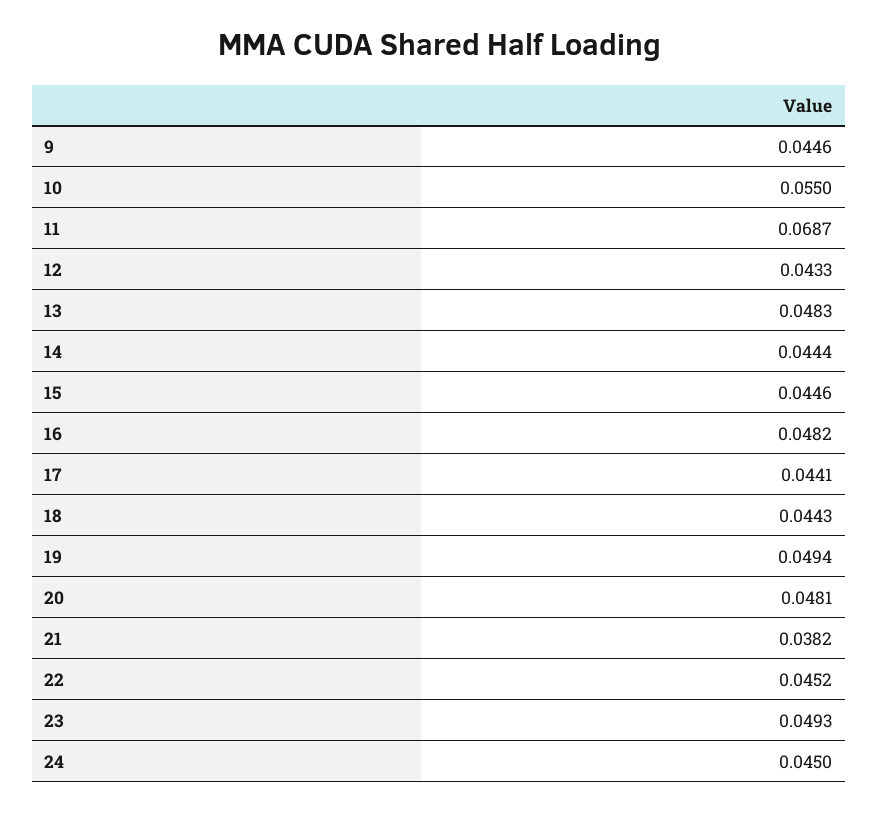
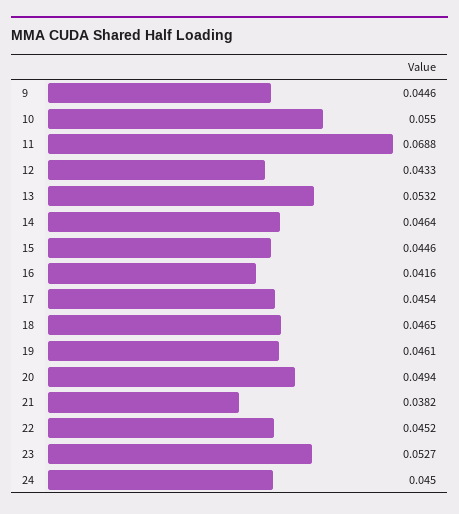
  {
    "9": 0.0446,
    "10": 0.055,
-   "11": 0.0687,
+   "11": 0.0688,
    "12": 0.0433,
-   "13": 0.0483,
+   "13": 0.0532,
-   "14": 0.0444,
+   "14": 0.0464,
    "15": 0.0446,
-   "16": 0.0482,
+   "16": 0.0416,
-   "17": 0.0441,
+   "17": 0.0454,
-   "18": 0.0443,
+   "18": 0.0465,
-   "19": 0.0494,
+   "19": 0.0461,
-   "20": 0.0481,
+   "20": 0.0494,
    "21": 0.0382,
    "22": 0.0452,
-   "23": 0.0493,
+   "23": 0.0527,
    "24": 0.045
  }

